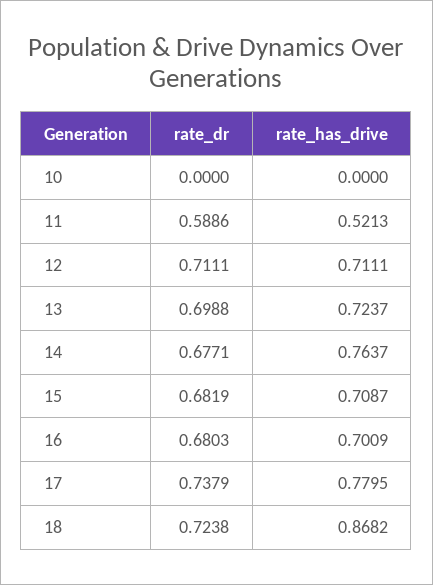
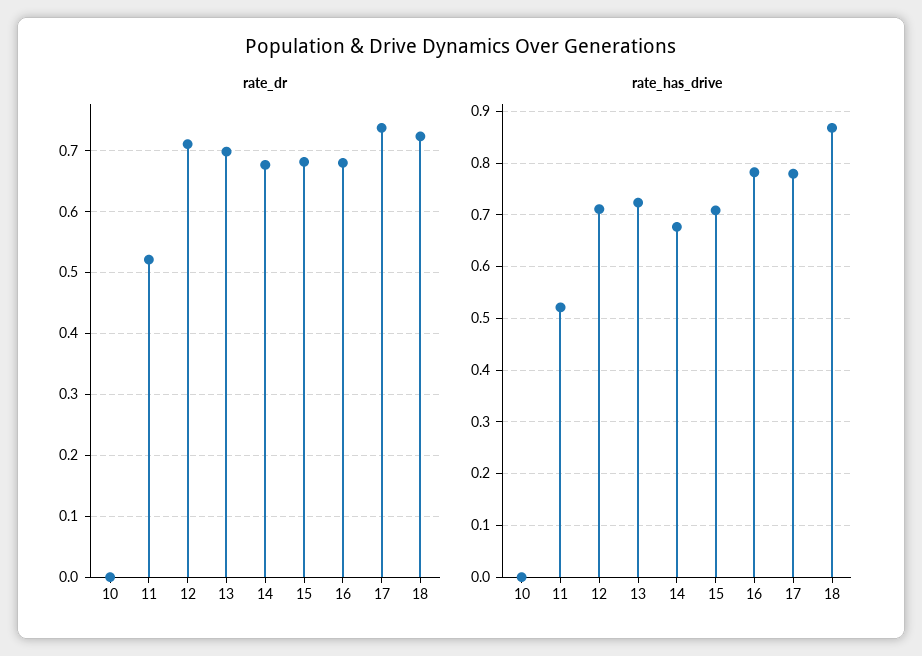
  {
    "rate_dr": {
      "10": 0,
-     "11": 0.5886,
+     "11": 0.52,
      "12": 0.7111,
      "13": 0.6988,
      "14": 0.6771,
      "15": 0.6819,
      "16": 0.6803,
      "17": 0.7379,
      "18": 0.7238
    },
    "rate_has_drive": {
      "10": 0,
      "11": 0.5213,
      "12": 0.7111,
      "13": 0.7237,
-     "14": 0.7637,
+     "14": 0.68,
      "15": 0.7087,
-     "16": 0.7009,
+     "16": 0.78,
      "17": 0.7795,
      "18": 0.8682
    }
  }

